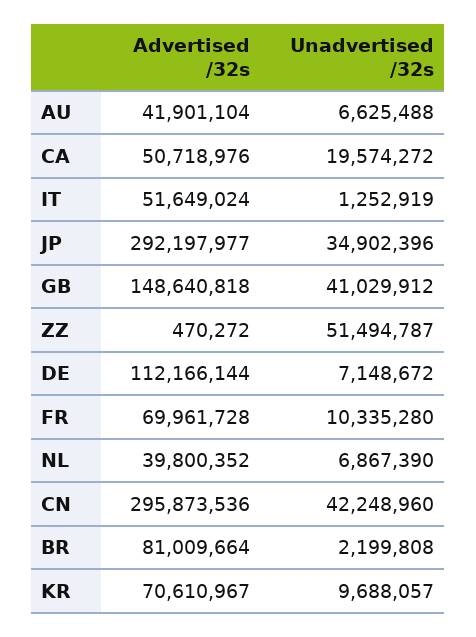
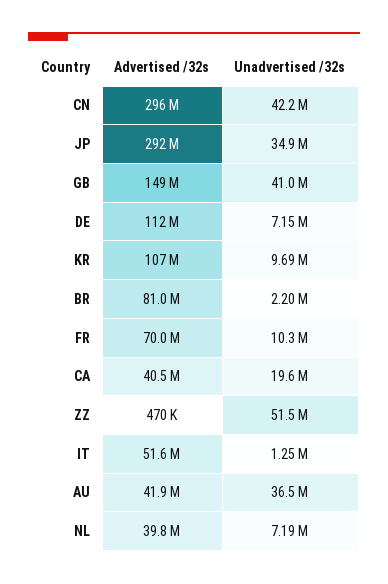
  {
    "Advertised /32s": {
      "AU": 41901104,
-     "CA": 50718976,
+     "CA": 40500000,
      "IT": 51649024,
      "JP": 292197977,
      "GB": 148640818,
      "ZZ": 470272,
      "DE": 112166144,
      "FR": 69961728,
      "NL": 39800352,
      "CN": 295873536,
      "BR": 81009664,
-     "KR": 70610967
+     "KR": 107000000
    },
    "Unadvertised /32s": {
-     "AU": 6625488,
+     "AU": 36500000,
      "CA": 19574272,
      "IT": 1252919,
      "JP": 34902396,
      "GB": 41029912,
      "ZZ": 51494787,
      "DE": 7148672,
      "FR": 10335280,
-     "NL": 6867390,
+     "NL": 7190000,
      "CN": 42248960,
      "BR": 2199808,
      "KR": 9688057
    }
  }

